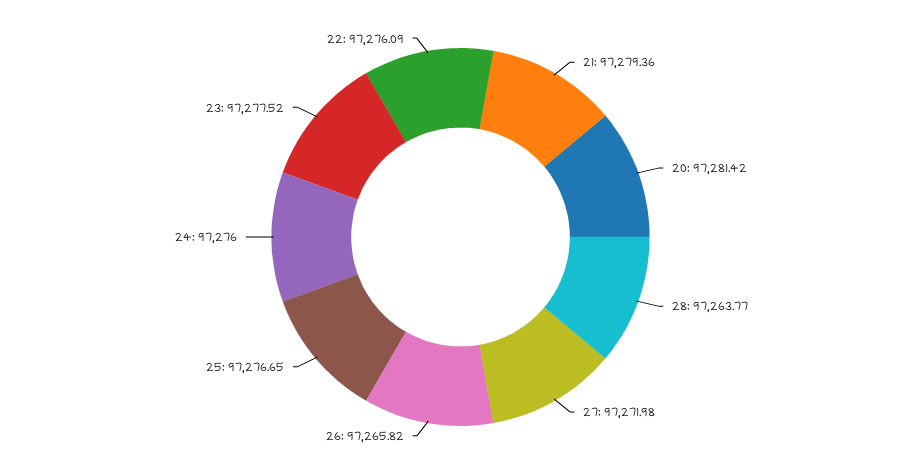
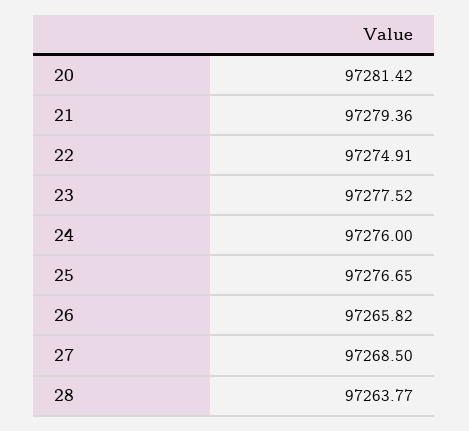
  {
    "21": 97279.36,
    "20": 97281.42,
    "28": 97263.77,
-   "27": 97271.98,
+   "27": 97268.5,
    "26": 97265.82,
    "25": 97276.65,
    "24": 97276,
    "23": 97277.52,
-   "22": 97276.09
+   "22": 97274.91
  }

